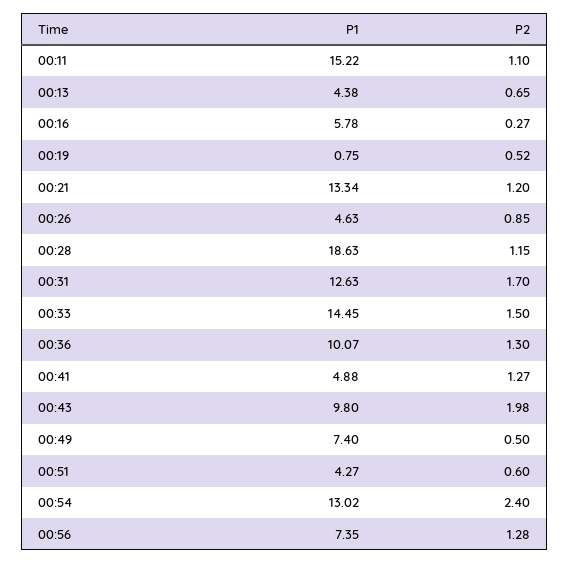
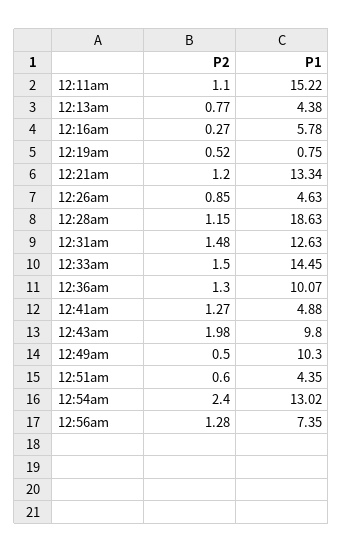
  {
    "P1": {
      "00:11": 15.22,
      "00:13": 4.38,
      "00:16": 5.78,
      "00:19": 0.75,
      "00:21": 13.34,
      "00:26": 4.63,
      "00:28": 18.63,
      "00:31": 12.63,
      "00:33": 14.45,
      "00:36": 10.07,
      "00:41": 4.88,
      "00:43": 9.8,
-     "00:49": 7.4,
+     "00:49": 10.3,
-     "00:51": 4.27,
+     "00:51": 4.35,
      "00:54": 13.02,
      "00:56": 7.35
    },
    "P2": {
      "00:11": 1.1,
-     "00:13": 0.65,
+     "00:13": 0.77,
      "00:16": 0.27,
      "00:19": 0.52,
      "00:21": 1.2,
      "00:26": 0.85,
      "00:28": 1.15,
-     "00:31": 1.7,
+     "00:31": 1.48,
      "00:33": 1.5,
      "00:36": 1.3,
      "00:41": 1.27,
      "00:43": 1.98,
      "00:49": 0.5,
      "00:51": 0.6,
      "00:54": 2.4,
      "00:56": 1.28
    }
  }

